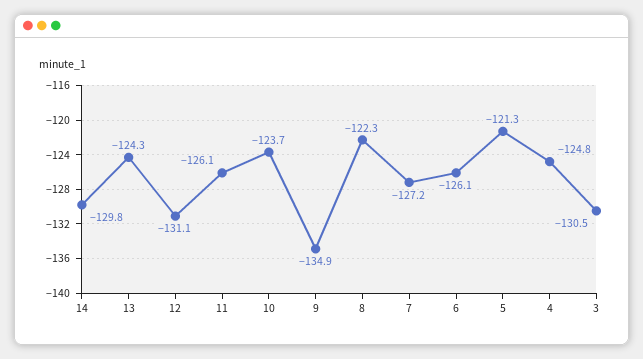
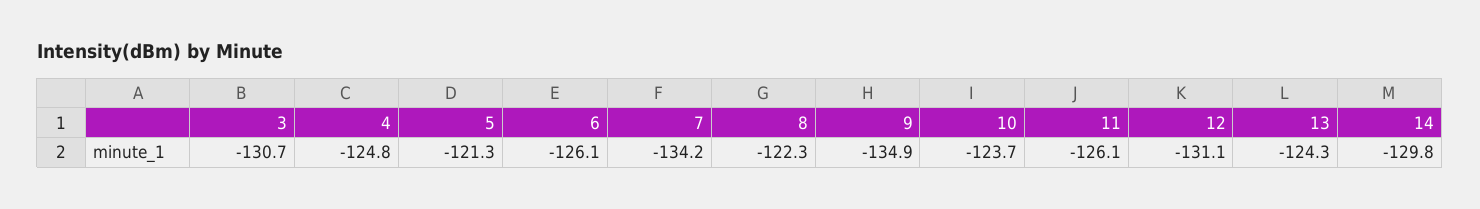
  {
    "14": -129.8,
    "13": -124.3,
    "12": -131.1,
    "11": -126.1,
    "10": -123.7,
    "9": -134.9,
    "8": -122.3,
-   "7": -127.2,
+   "7": -134.2,
    "6": -126.1,
    "5": -121.3,
    "4": -124.8,
-   "3": -130.5
+   "3": -130.7
  }

